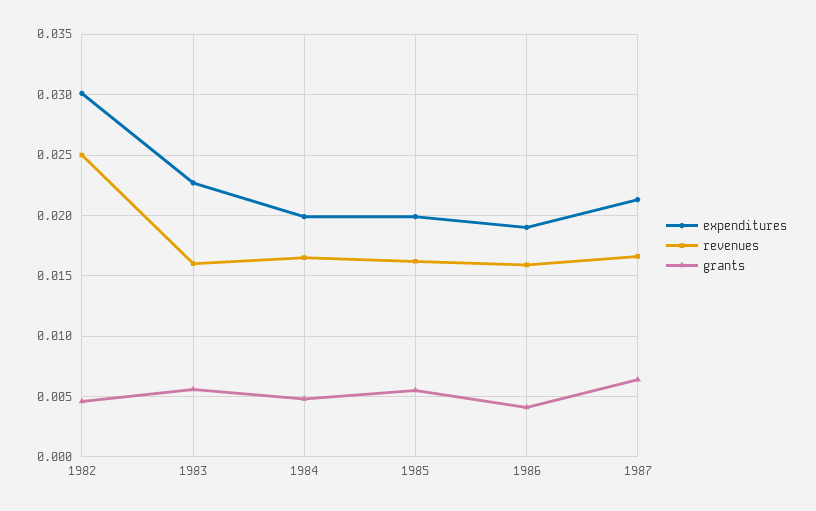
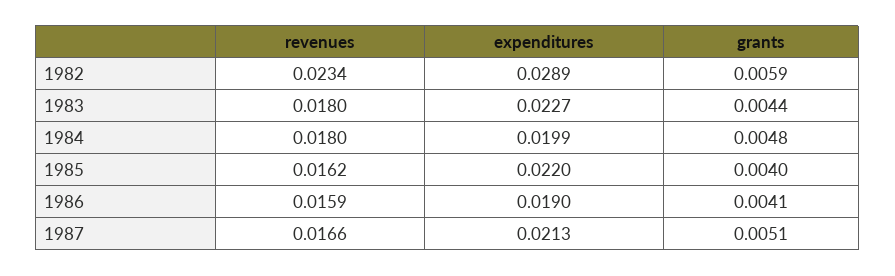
  {
    "expenditures": {
-     "1982": 0.03,
+     "1982": 0.0289,
      "1983": 0.0227,
      "1984": 0.0199,
-     "1985": 0.02,
+     "1985": 0.022,
      "1986": 0.019,
      "1987": 0.0213
    },
    "revenues": {
-     "1982": 0.025,
+     "1982": 0.0234,
-     "1983": 0.016,
+     "1983": 0.018,
-     "1984": 0.0165,
+     "1984": 0.018,
      "1985": 0.0162,
      "1986": 0.0159,
      "1987": 0.0166
    },
    "grants": {
-     "1982": 0.0045,
+     "1982": 0.0059,
-     "1983": 0.0055,
+     "1983": 0.0044,
      "1984": 0.0048,
-     "1985": 0.0055,
+     "1985": 0.004,
      "1986": 0.0041,
-     "1987": 0.0065
+     "1987": 0.0051
    }
  }

